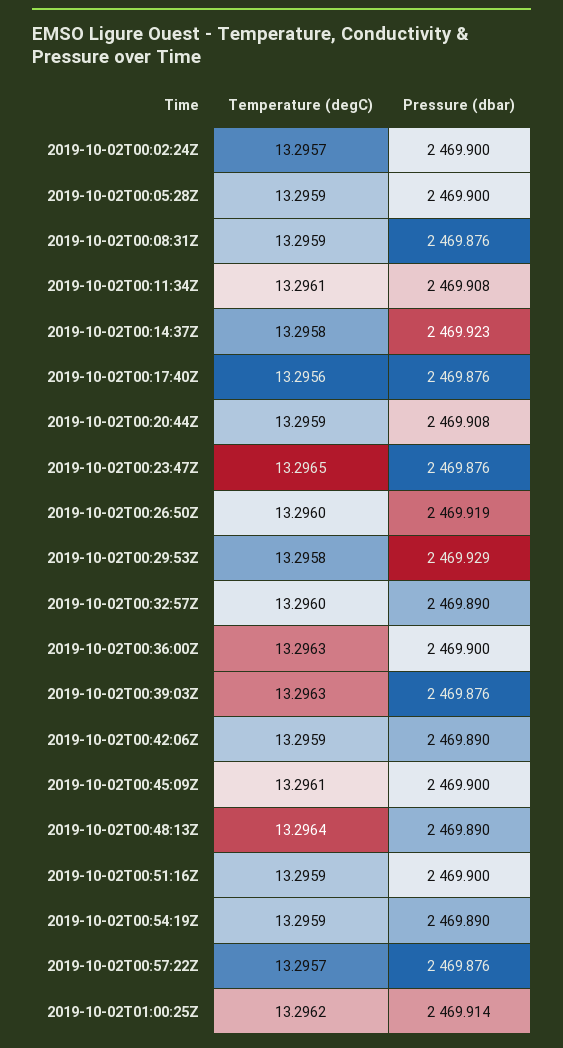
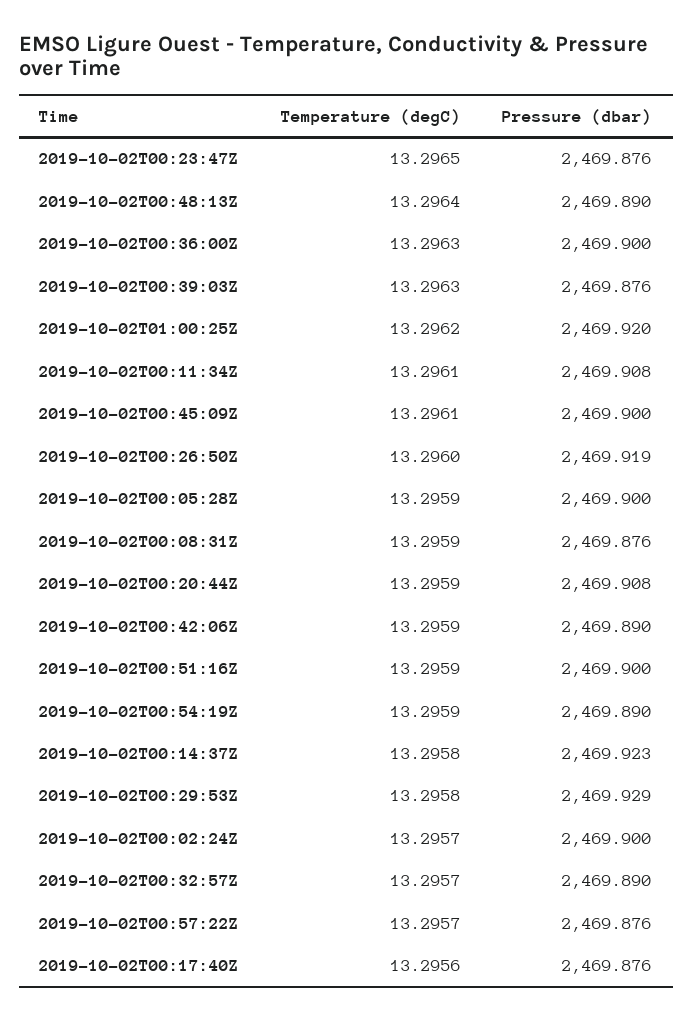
  {
    "Temperature (degC)": {
      "2019-10-02T00:02:24Z": 13.2957,
      "2019-10-02T00:05:28Z": 13.2959,
      "2019-10-02T00:08:31Z": 13.2959,
      "2019-10-02T00:11:34Z": 13.2961,
      "2019-10-02T00:14:37Z": 13.2958,
      "2019-10-02T00:17:40Z": 13.2956,
      "2019-10-02T00:20:44Z": 13.2959,
      "2019-10-02T00:23:47Z": 13.2965,
      "2019-10-02T00:26:50Z": 13.296,
      "2019-10-02T00:29:53Z": 13.2958,
-     "2019-10-02T00:32:57Z": 13.296,
+     "2019-10-02T00:32:57Z": 13.2957,
      "2019-10-02T00:36:00Z": 13.2963,
      "2019-10-02T00:39:03Z": 13.2963,
      "2019-10-02T00:42:06Z": 13.2959,
      "2019-10-02T00:45:09Z": 13.2961,
      "2019-10-02T00:48:13Z": 13.2964,
      "2019-10-02T00:51:16Z": 13.2959,
      "2019-10-02T00:54:19Z": 13.2959,
      "2019-10-02T00:57:22Z": 13.2957,
      "2019-10-02T01:00:25Z": 13.2962
    },
    "Pressure (dbar)": {
      "2019-10-02T00:02:24Z": 2469.9,
      "2019-10-02T00:05:28Z": 2469.9,
      "2019-10-02T00:08:31Z": 2469.876,
      "2019-10-02T00:11:34Z": 2469.908,
      "2019-10-02T00:14:37Z": 2469.923,
      "2019-10-02T00:17:40Z": 2469.876,
      "2019-10-02T00:20:44Z": 2469.908,
      "2019-10-02T00:23:47Z": 2469.876,
      "2019-10-02T00:26:50Z": 2469.919,
      "2019-10-02T00:29:53Z": 2469.929,
      "2019-10-02T00:32:57Z": 2469.89,
      "2019-10-02T00:36:00Z": 2469.9,
      "2019-10-02T00:39:03Z": 2469.876,
      "2019-10-02T00:42:06Z": 2469.89,
      "2019-10-02T00:45:09Z": 2469.9,
      "2019-10-02T00:48:13Z": 2469.89,
      "2019-10-02T00:51:16Z": 2469.9,
      "2019-10-02T00:54:19Z": 2469.89,
      "2019-10-02T00:57:22Z": 2469.876,
-     "2019-10-02T01:00:25Z": 2469.914
+     "2019-10-02T01:00:25Z": 2469.92
    }
  }

